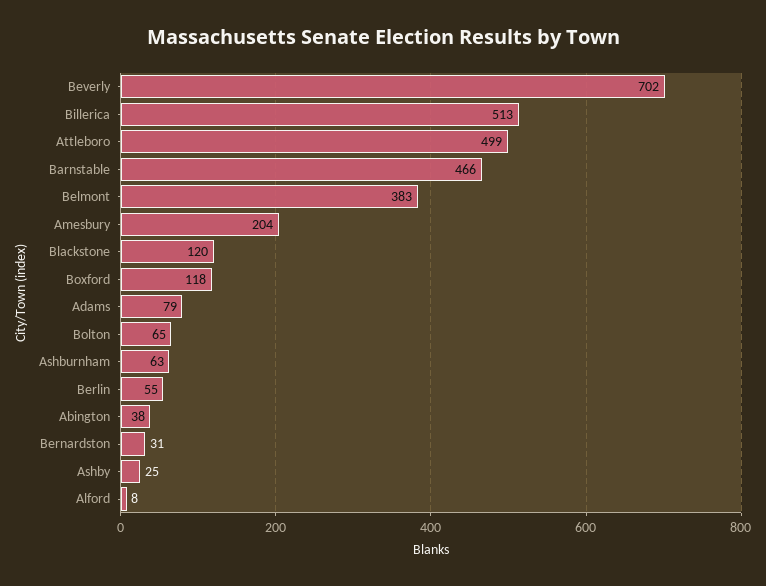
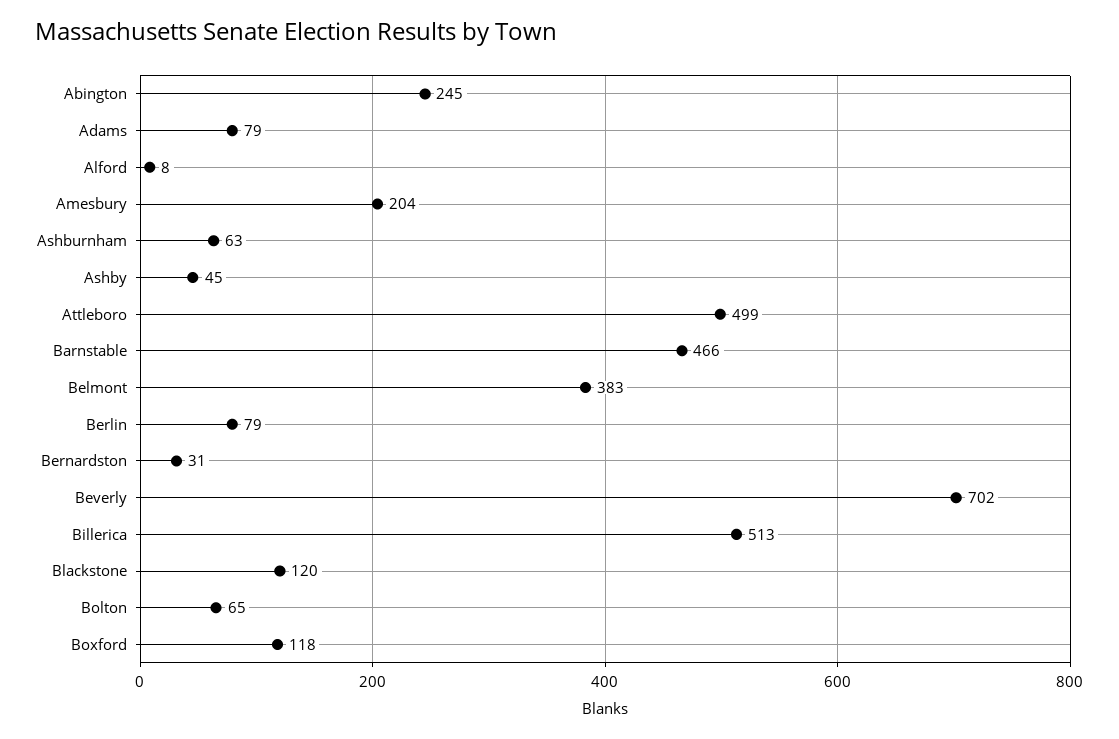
  {
    "Beverly": 702,
    "Billerica": 513,
    "Attleboro": 499,
    "Barnstable": 466,
    "Belmont": 383,
    "Amesbury": 204,
    "Blackstone": 120,
    "Boxford": 118,
    "Adams": 79,
    "Bolton": 65,
    "Ashburnham": 63,
-   "Berlin": 55,
+   "Berlin": 79,
-   "Abington": 38,
+   "Abington": 245,
    "Bernardston": 31,
-   "Ashby": 25,
+   "Ashby": 45,
    "Alford": 8
  }

